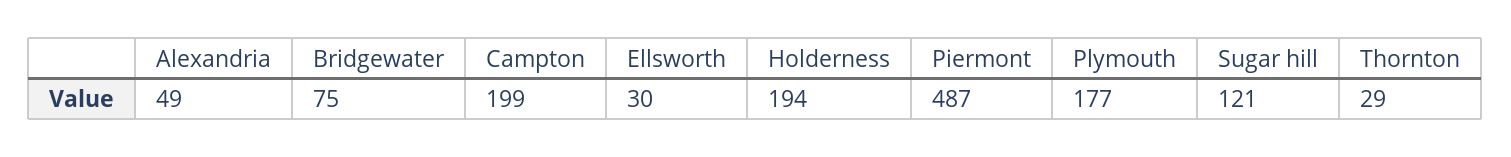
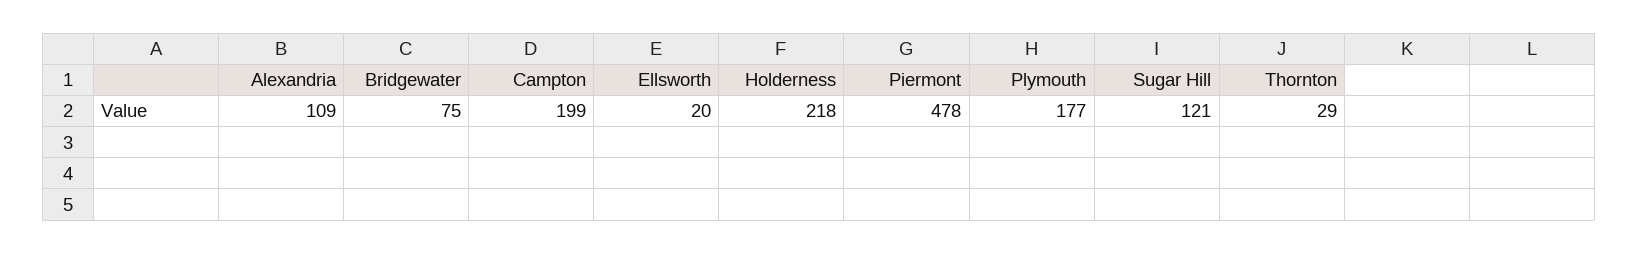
  {
-   "Alexandria": 49,
+   "Alexandria": 109,
    "Bridgewater": 75,
    "Campton": 199,
-   "Ellsworth": 30,
+   "Ellsworth": 20,
-   "Holderness": 194,
+   "Holderness": 218,
-   "Piermont": 487,
+   "Piermont": 478,
    "Plymouth": 177,
    "Sugar hill": 121,
    "Thornton": 29
  }

